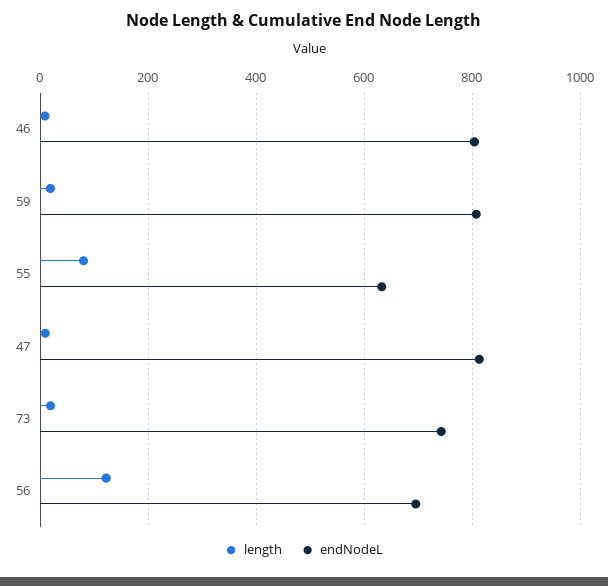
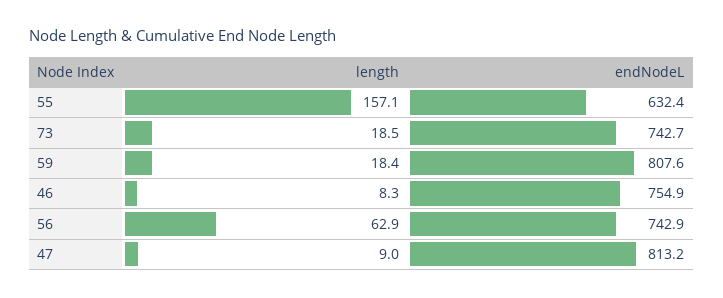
  {
    "length": {
      "46": 8.3,
      "59": 18.4,
-     "55": 80,
+     "55": 157.1,
      "47": 9,
      "73": 18.5,
-     "56": 120
+     "56": 62.9
    },
    "endNodeL": {
-     "46": 800,
+     "46": 754.9,
      "59": 807.6,
      "55": 632.4,
      "47": 813.2,
      "73": 742.7,
-     "56": 700
+     "56": 742.9
    }
  }

